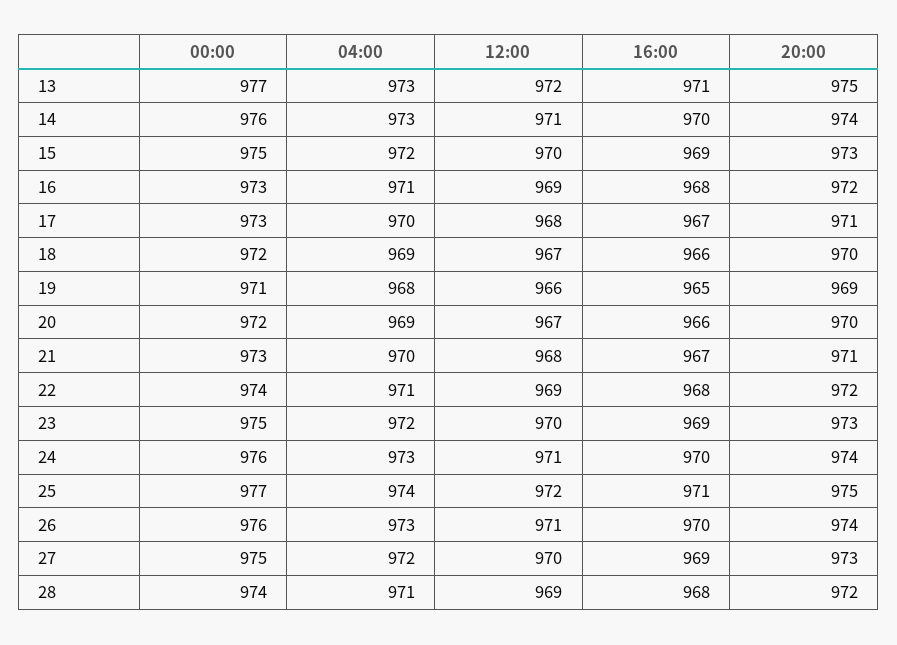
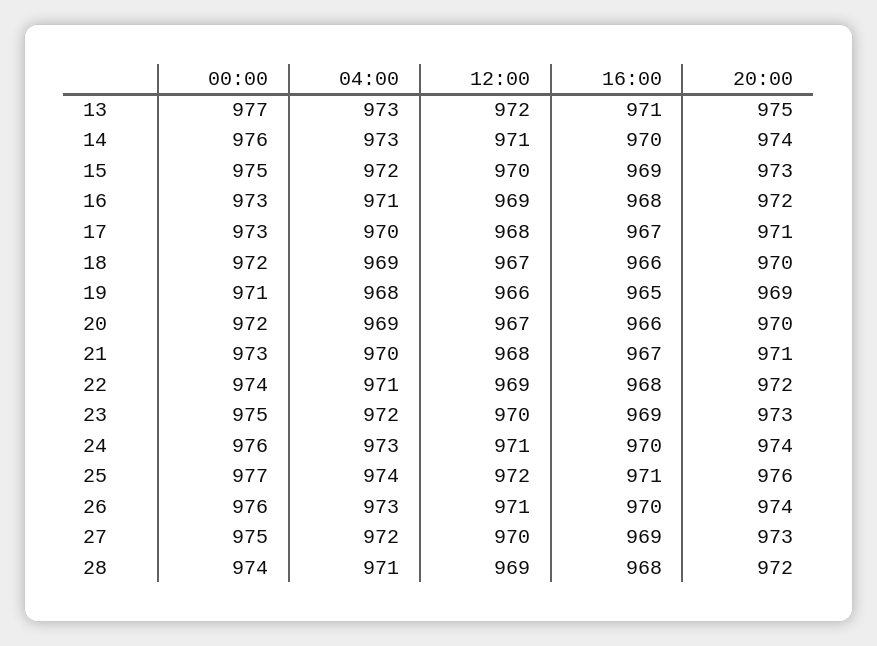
  {
    "00:00": {
      "13": 977,
      "14": 976,
      "15": 975,
      "16": 973,
      "17": 973,
      "18": 972,
      "19": 971,
      "20": 972,
      "21": 973,
      "22": 974,
      "23": 975,
      "24": 976,
      "25": 977,
      "26": 976,
      "27": 975,
      "28": 974
    },
    "04:00": {
      "13": 973,
      "14": 973,
      "15": 972,
      "16": 971,
      "17": 970,
      "18": 969,
      "19": 968,
      "20": 969,
      "21": 970,
      "22": 971,
      "23": 972,
      "24": 973,
      "25": 974,
      "26": 973,
      "27": 972,
      "28": 971
    },
    "12:00": {
      "13": 972,
      "14": 971,
      "15": 970,
      "16": 969,
      "17": 968,
      "18": 967,
      "19": 966,
      "20": 967,
      "21": 968,
      "22": 969,
      "23": 970,
      "24": 971,
      "25": 972,
      "26": 971,
      "27": 970,
      "28": 969
    },
    "16:00": {
      "13": 971,
      "14": 970,
      "15": 969,
      "16": 968,
      "17": 967,
      "18": 966,
      "19": 965,
      "20": 966,
      "21": 967,
      "22": 968,
      "23": 969,
      "24": 970,
      "25": 971,
      "26": 970,
      "27": 969,
      "28": 968
    },
    "20:00": {
      "13": 975,
      "14": 974,
      "15": 973,
      "16": 972,
      "17": 971,
      "18": 970,
      "19": 969,
      "20": 970,
      "21": 971,
      "22": 972,
      "23": 973,
      "24": 974,
-     "25": 975,
+     "25": 976,
      "26": 974,
      "27": 973,
      "28": 972
    }
  }

